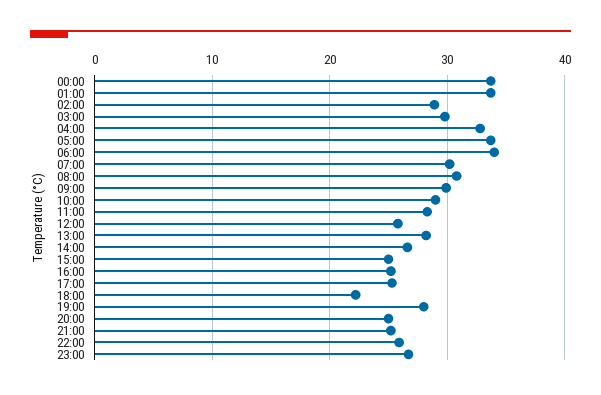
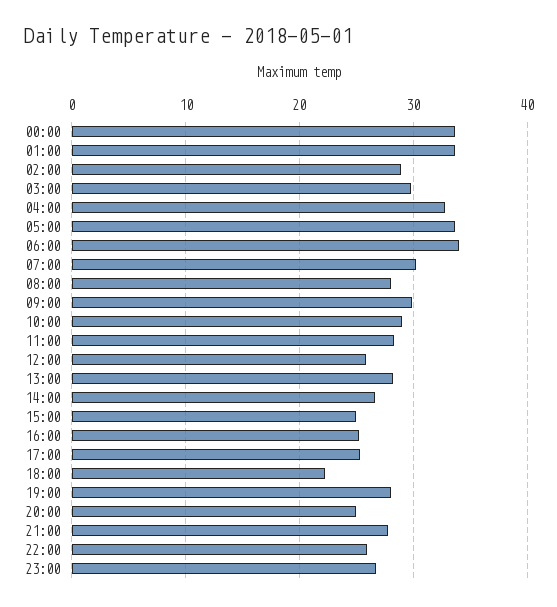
  {
    "00:00": 34,
    "01:00": 34,
    "02:00": 29,
    "03:00": 30,
    "04:00": 33,
    "05:00": 34,
    "06:00": 34,
    "07:00": 30,
-   "08:00": 31,
+   "08:00": 28,
    "09:00": 30,
    "10:00": 29,
    "11:00": 28,
    "12:00": 26,
    "13:00": 28,
    "14:00": 27,
    "15:00": 25,
    "16:00": 25,
    "17:00": 25,
    "18:00": 22,
    "19:00": 28,
    "20:00": 25,
-   "21:00": 25,
+   "21:00": 28,
    "22:00": 26,
    "23:00": 27
  }

